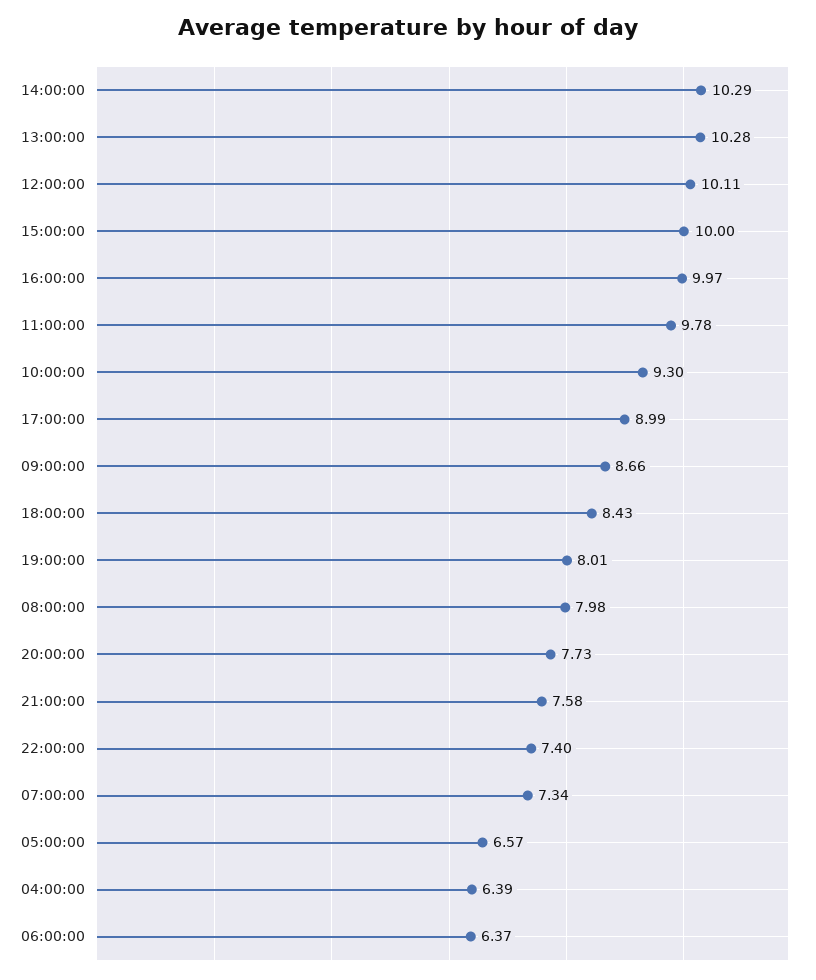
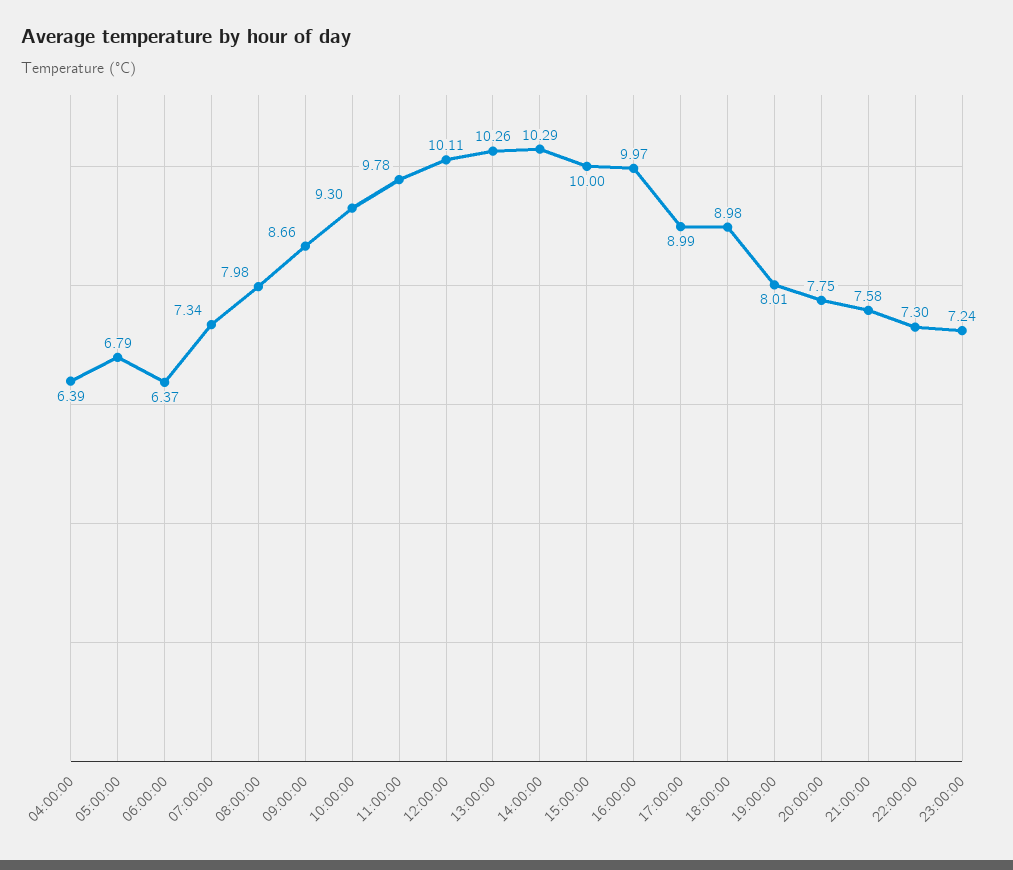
  {
    "14:00:00": 10.29,
-   "13:00:00": 10.28,
+   "13:00:00": 10.26,
    "12:00:00": 10.11,
    "15:00:00": 10,
    "16:00:00": 9.97,
    "11:00:00": 9.78,
    "10:00:00": 9.3,
    "17:00:00": 8.99,
    "09:00:00": 8.66,
-   "18:00:00": 8.43,
+   "18:00:00": 8.98,
    "19:00:00": 8.01,
    "08:00:00": 7.98,
-   "20:00:00": 7.73,
+   "20:00:00": 7.75,
    "21:00:00": 7.58,
-   "22:00:00": 7.4,
+   "22:00:00": 7.3,
    "07:00:00": 7.34,
-   "05:00:00": 6.57,
+   "05:00:00": 6.79,
    "04:00:00": 6.39,
-   "06:00:00": 6.37
+   "06:00:00": 6.37,
+   "23:00:00": 7.24
  }

